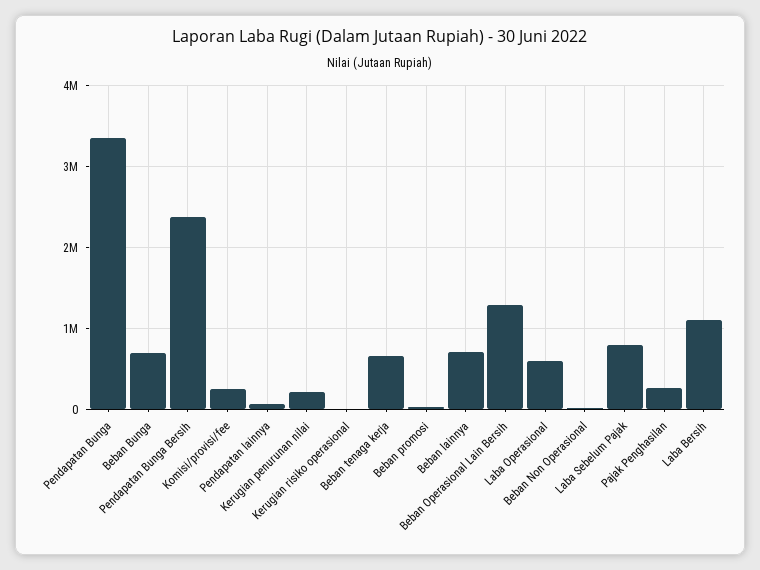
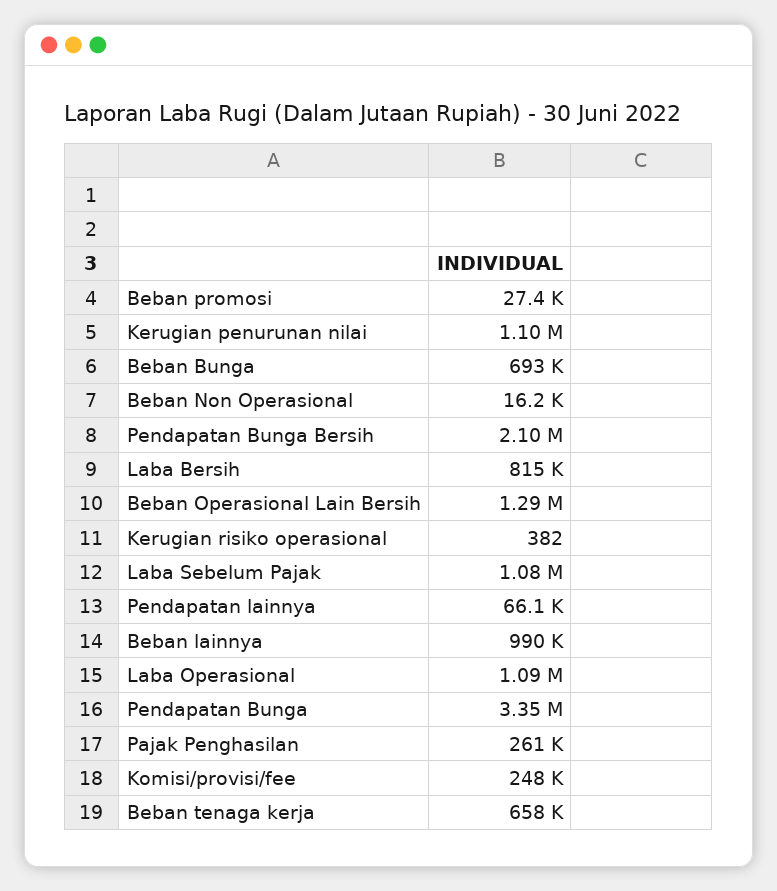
  {
    "Pendapatan Bunga": 3350000,
    "Beban Bunga": 693000,
-   "Pendapatan Bunga Bersih": 2400000,
+   "Pendapatan Bunga Bersih": 2100000,
    "Komisi/provisi/fee": 248000,
    "Pendapatan lainnya": 66100,
-   "Kerugian penurunan nilai": 200000,
+   "Kerugian penurunan nilai": 1100000,
    "Kerugian risiko operasional": 382,
    "Beban tenaga kerja": 658000,
    "Beban promosi": 27400,
-   "Beban lainnya": 700000,
+   "Beban lainnya": 990000,
    "Beban Operasional Lain Bersih": 1290000,
-   "Laba Operasional": 600000,
+   "Laba Operasional": 1090000,
    "Beban Non Operasional": 16200,
-   "Laba Sebelum Pajak": 800000,
+   "Laba Sebelum Pajak": 1080000,
    "Pajak Penghasilan": 261000,
-   "Laba Bersih": 1100000
+   "Laba Bersih": 815000
  }

